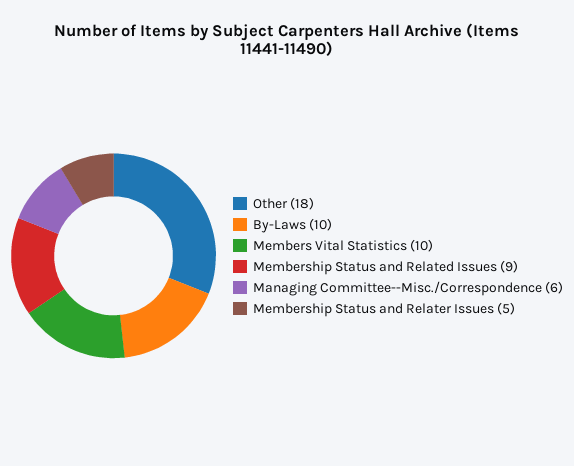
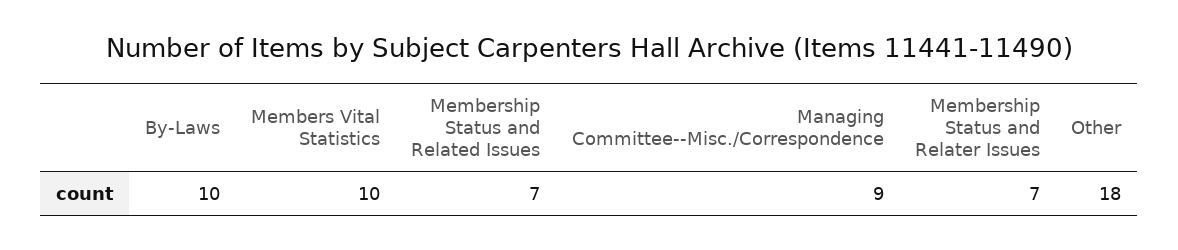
  {
    "Other": 18,
    "By-Laws": 10,
    "Members Vital Statistics": 10,
-   "Membership Status and Related Issues": 9,
+   "Membership Status and Related Issues": 7,
-   "Managing Committee--Misc./Correspondence": 6,
+   "Managing Committee--Misc./Correspondence": 9,
-   "Membership Status and Relater Issues": 5
+   "Membership Status and Relater Issues": 7
  }

